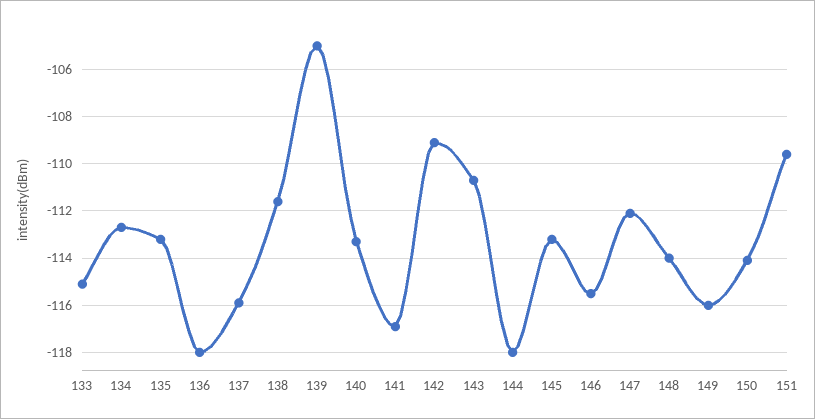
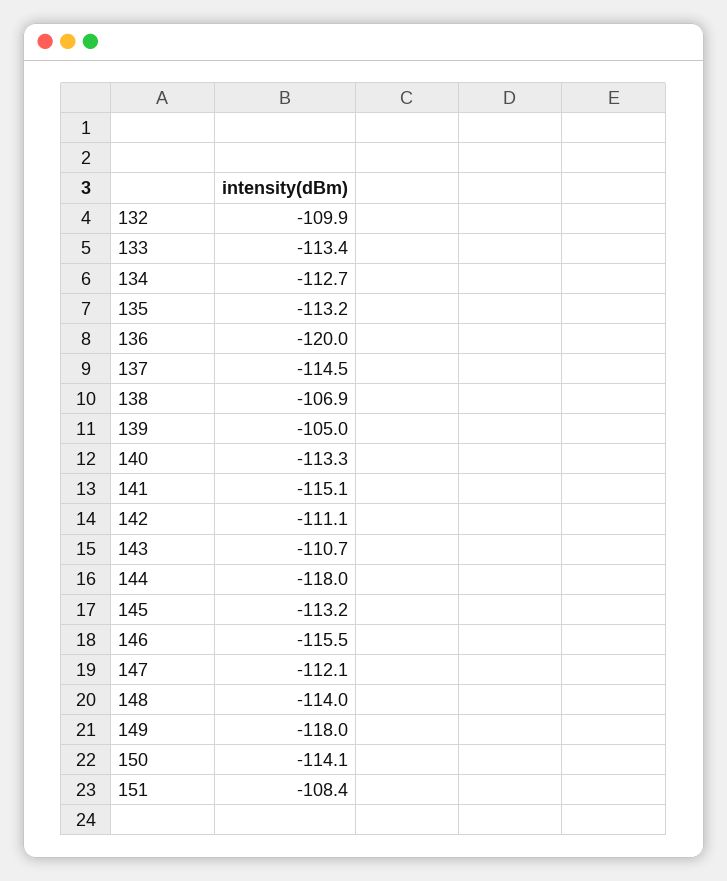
  {
-   "133": -115,
+   "133": -113.4,
    "134": -112.7,
    "135": -113.2,
-   "136": -118,
+   "136": -120,
-   "137": -116,
+   "137": -114.5,
-   "138": -111.5,
+   "138": -106.9,
    "139": -105,
    "140": -113.3,
-   "141": -117,
+   "141": -115.1,
-   "142": -109,
+   "142": -111.1,
    "143": -110.7,
    "144": -118,
    "145": -113.2,
    "146": -115.5,
    "147": -112.1,
    "148": -114,
-   "149": -116,
+   "149": -118,
    "150": -114.1,
-   "151": -109.5
+   "151": -108.4,
+   "132": -109.9
  }

